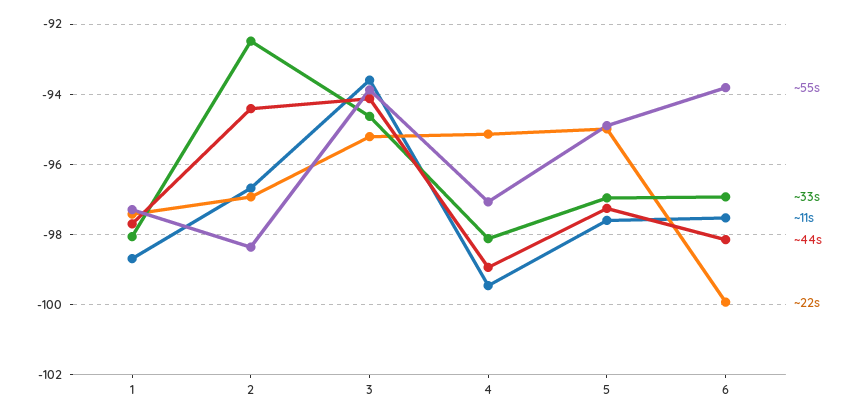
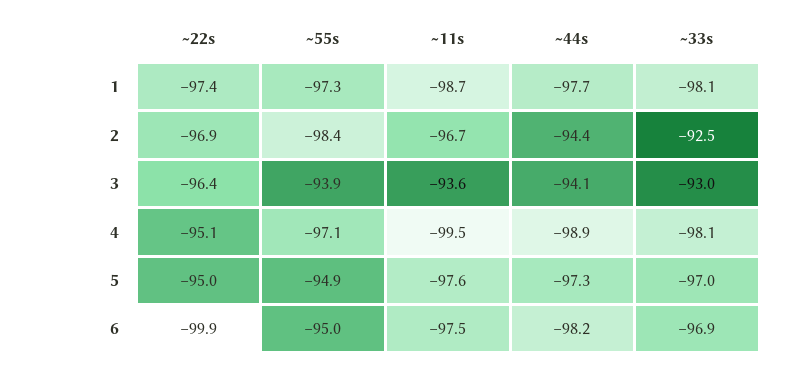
  {
    "~55s": {
      "1": -97.3,
      "2": -98.4,
      "3": -93.9,
      "4": -97.1,
      "5": -94.9,
-     "6": -93.8
+     "6": -95
    },
    "~33s": {
      "1": -98.1,
      "2": -92.5,
-     "3": -94.6,
+     "3": -93,
      "4": -98.1,
      "5": -97,
      "6": -96.9
    },
    "~11s": {
      "1": -98.7,
      "2": -96.7,
      "3": -93.6,
      "4": -99.5,
      "5": -97.6,
      "6": -97.5
    },
    "~44s": {
      "1": -97.7,
      "2": -94.4,
      "3": -94.1,
      "4": -98.9,
      "5": -97.3,
      "6": -98.2
    },
    "~22s": {
      "1": -97.4,
      "2": -96.9,
-     "3": -95.2,
+     "3": -96.4,
      "4": -95.1,
      "5": -95,
      "6": -99.9
    }
  }

